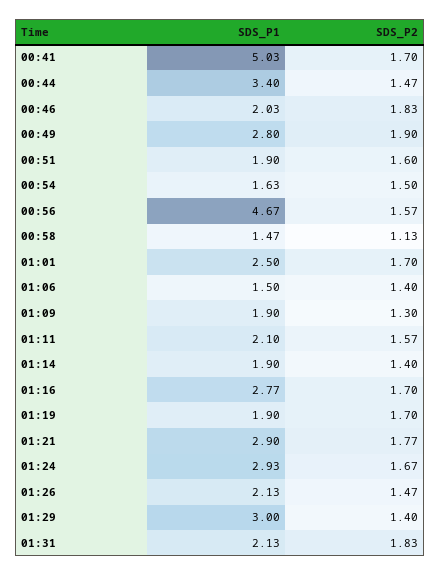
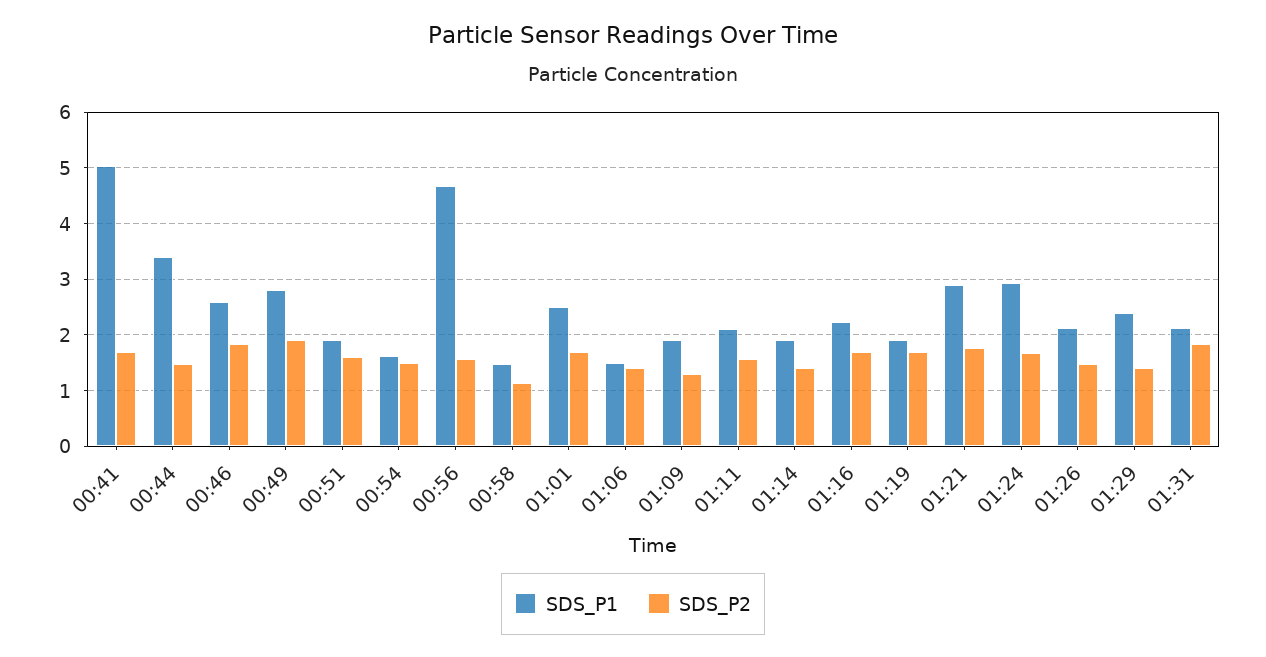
  {
    "SDS_P1": {
      "00:41": 5.03,
      "00:44": 3.4,
-     "00:46": 2.03,
+     "00:46": 2.6,
      "00:49": 2.8,
      "00:51": 1.9,
      "00:54": 1.63,
      "00:56": 4.67,
      "00:58": 1.47,
      "01:01": 2.5,
      "01:06": 1.5,
      "01:09": 1.9,
      "01:11": 2.1,
      "01:14": 1.9,
-     "01:16": 2.77,
+     "01:16": 2.2,
      "01:19": 1.9,
      "01:21": 2.9,
      "01:24": 2.93,
      "01:26": 2.13,
-     "01:29": 3,
+     "01:29": 2.4,
      "01:31": 2.13
    },
    "SDS_P2": {
      "00:41": 1.7,
      "00:44": 1.47,
      "00:46": 1.83,
      "00:49": 1.9,
      "00:51": 1.6,
      "00:54": 1.5,
      "00:56": 1.57,
      "00:58": 1.13,
      "01:01": 1.7,
      "01:06": 1.4,
      "01:09": 1.3,
      "01:11": 1.57,
      "01:14": 1.4,
      "01:16": 1.7,
      "01:19": 1.7,
      "01:21": 1.77,
      "01:24": 1.67,
      "01:26": 1.47,
      "01:29": 1.4,
      "01:31": 1.83
    }
  }

